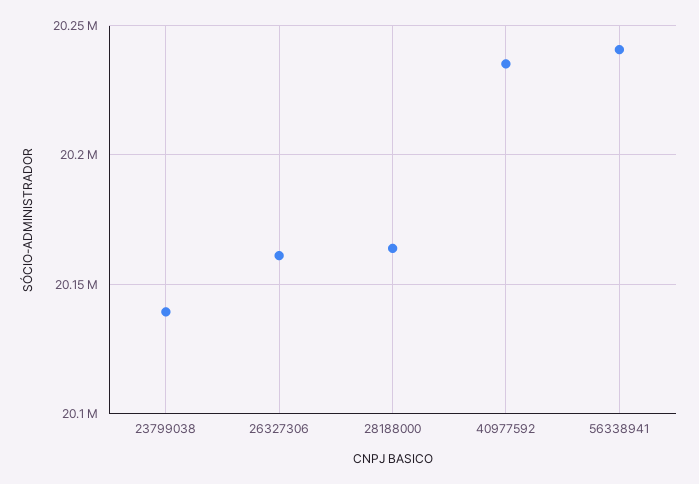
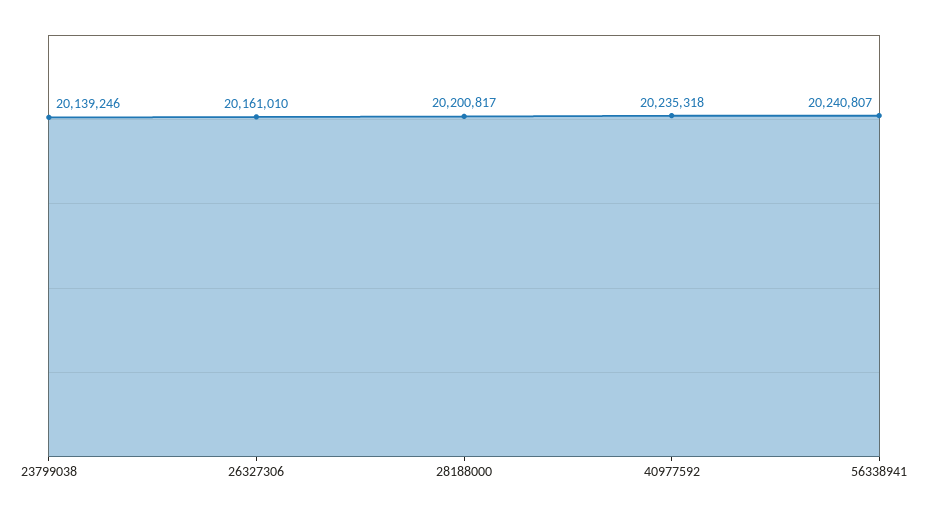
  {
    "23799038": 20139246,
    "26327306": 20161010,
-   "28188000": 20165000,
+   "28188000": 20200817,
    "40977592": 20235318,
    "56338941": 20240807
  }

